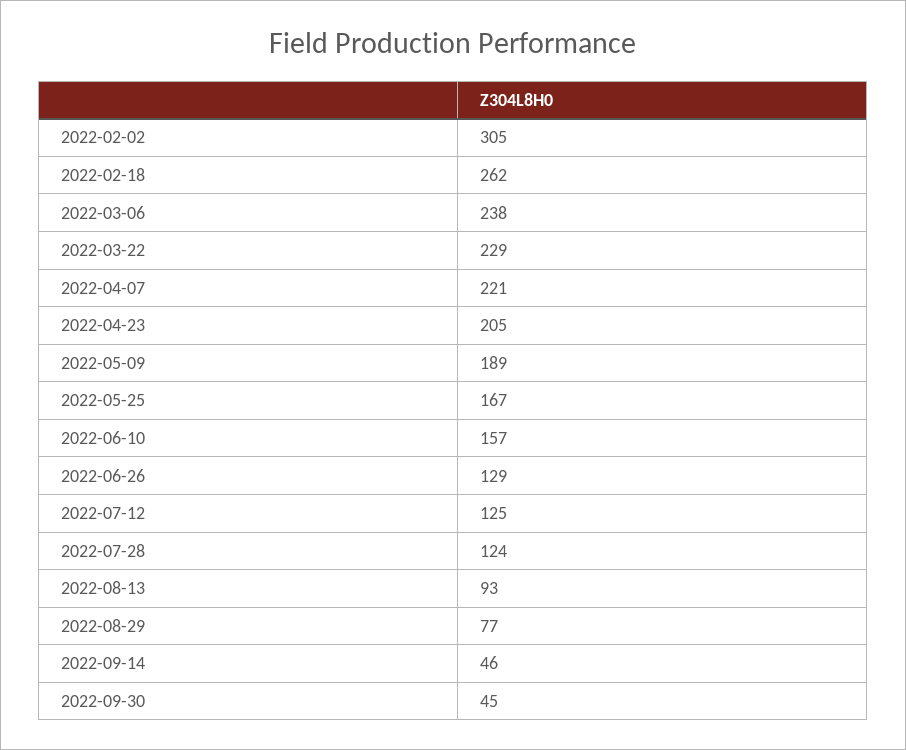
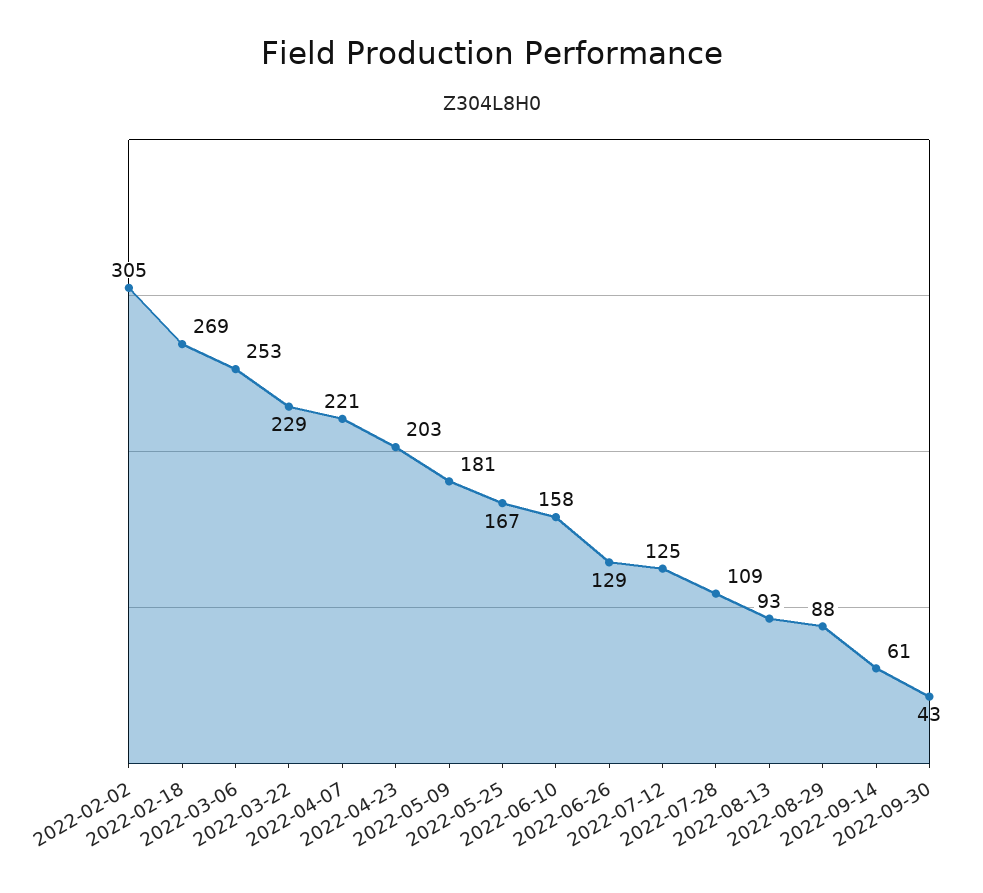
  {
    "2022-02-02": 305,
-   "2022-02-18": 262,
+   "2022-02-18": 269,
-   "2022-03-06": 238,
+   "2022-03-06": 253,
    "2022-03-22": 229,
    "2022-04-07": 221,
-   "2022-04-23": 205,
+   "2022-04-23": 203,
-   "2022-05-09": 189,
+   "2022-05-09": 181,
    "2022-05-25": 167,
-   "2022-06-10": 157,
+   "2022-06-10": 158,
    "2022-06-26": 129,
    "2022-07-12": 125,
-   "2022-07-28": 124,
+   "2022-07-28": 109,
    "2022-08-13": 93,
-   "2022-08-29": 77,
+   "2022-08-29": 88,
-   "2022-09-14": 46,
+   "2022-09-14": 61,
-   "2022-09-30": 45
+   "2022-09-30": 43
  }

